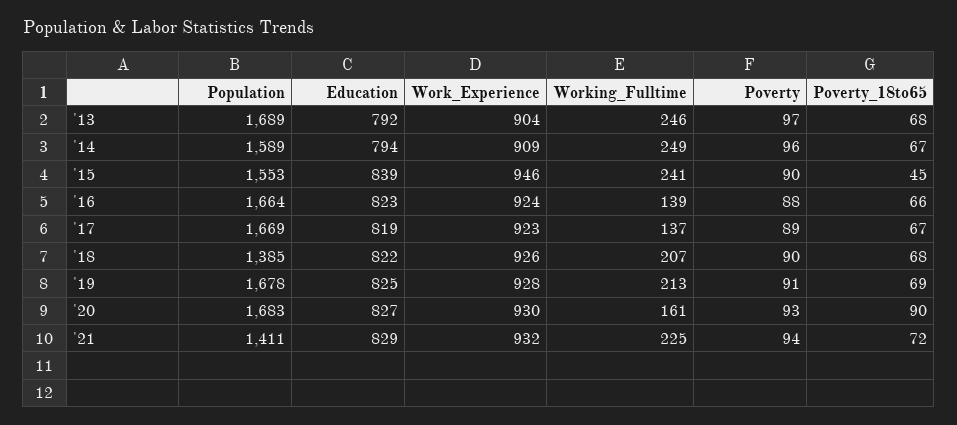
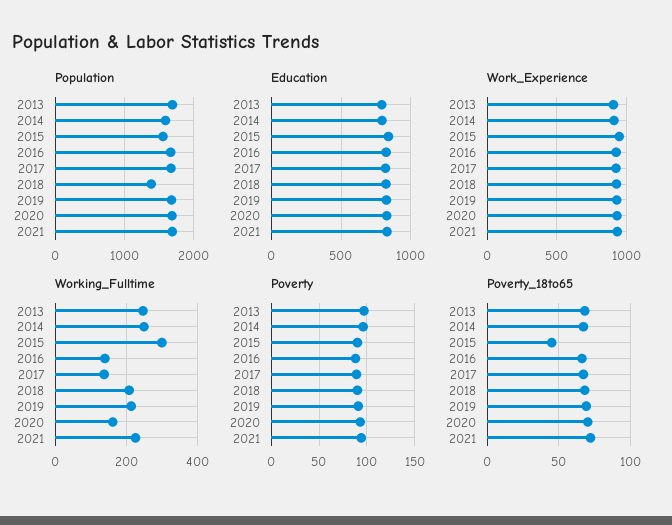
  {
    "Population": {
      "'13": 1689,
      "'14": 1589,
      "'15": 1553,
      "'16": 1664,
      "'17": 1669,
      "'18": 1385,
      "'19": 1678,
      "'20": 1683,
-     "'21": 1411
+     "'21": 1700
    },
    "Education": {
      "'13": 792,
      "'14": 794,
      "'15": 839,
      "'16": 823,
      "'17": 819,
      "'18": 822,
      "'19": 825,
      "'20": 827,
      "'21": 829
    },
    "Work_Experience": {
      "'13": 904,
      "'14": 909,
      "'15": 946,
      "'16": 924,
      "'17": 923,
      "'18": 926,
      "'19": 928,
      "'20": 930,
      "'21": 932
    },
    "Working_Fulltime": {
      "'13": 246,
      "'14": 249,
-     "'15": 241,
+     "'15": 300,
      "'16": 139,
      "'17": 137,
      "'18": 207,
      "'19": 213,
      "'20": 161,
      "'21": 225
    },
    "Poverty": {
      "'13": 97,
      "'14": 96,
      "'15": 90,
      "'16": 88,
      "'17": 89,
      "'18": 90,
      "'19": 91,
      "'20": 93,
      "'21": 94
    },
    "Poverty_18to65": {
      "'13": 68,
      "'14": 67,
      "'15": 45,
      "'16": 66,
      "'17": 67,
      "'18": 68,
      "'19": 69,
-     "'20": 90,
+     "'20": 70,
      "'21": 72
    }
  }

